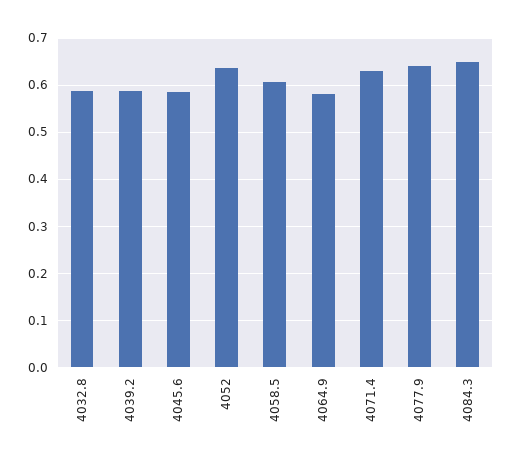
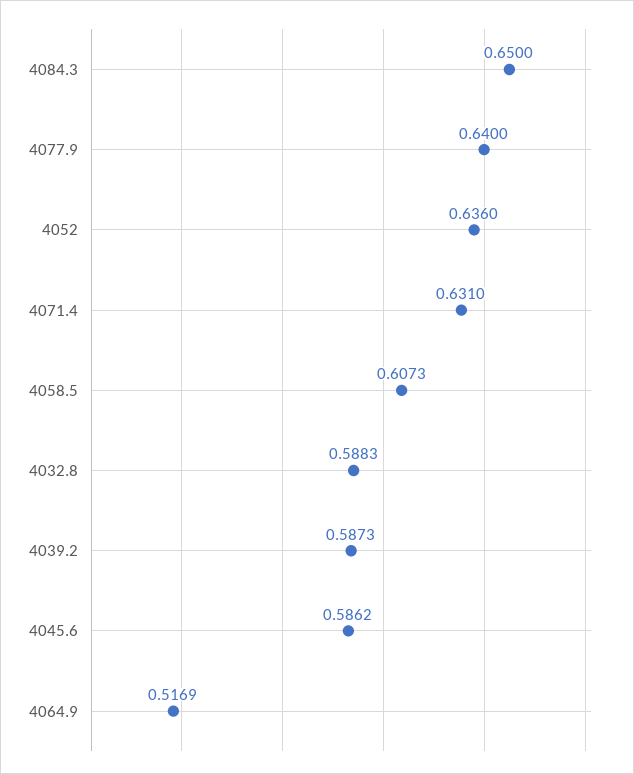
  {
    "4032.8": 0.5883,
    "4039.2": 0.5873,
    "4045.6": 0.5862,
    "4052": 0.636,
    "4058.5": 0.6073,
-   "4064.9": 0.58,
+   "4064.9": 0.5169,
    "4071.4": 0.631,
    "4077.9": 0.64,
    "4084.3": 0.65
  }

